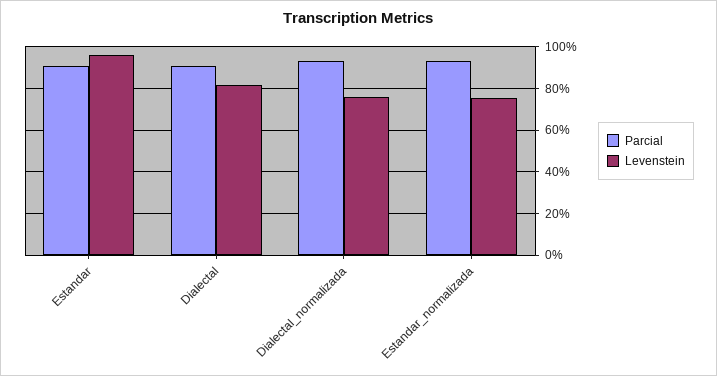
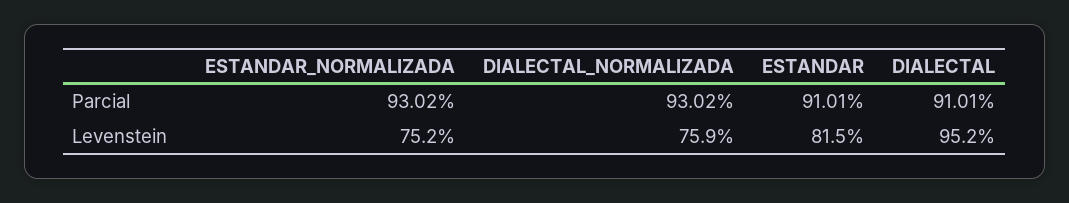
  {
    "Parcial": {
      "Estandar": 91.01,
      "Dialectal": 91.01,
      "Dialectal_normalizada": 93.02,
      "Estandar_normalizada": 93.02
    },
    "Levenstein": {
-     "Estandar": 95,
+     "Estandar": 81.5,
-     "Dialectal": 80,
+     "Dialectal": 95.2,
      "Dialectal_normalizada": 75.9,
      "Estandar_normalizada": 75.2
    }
  }

